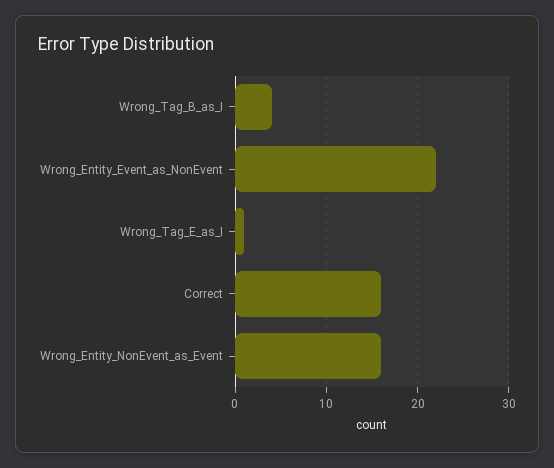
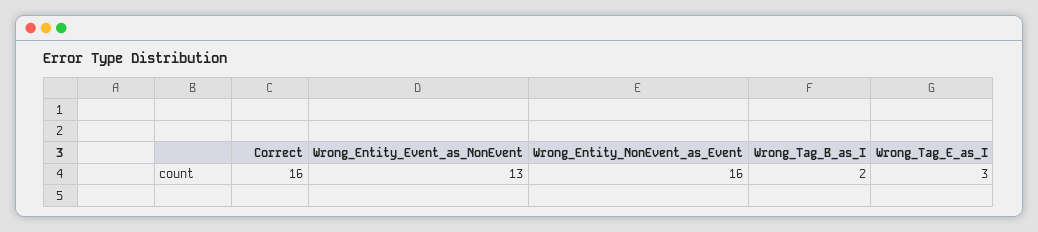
  {
-   "Wrong_Tag_B_as_I": 4,
+   "Wrong_Tag_B_as_I": 2,
-   "Wrong_Entity_Event_as_NonEvent": 22,
+   "Wrong_Entity_Event_as_NonEvent": 13,
-   "Wrong_Tag_E_as_I": 1,
+   "Wrong_Tag_E_as_I": 3,
    "Correct": 16,
    "Wrong_Entity_NonEvent_as_Event": 16
  }

